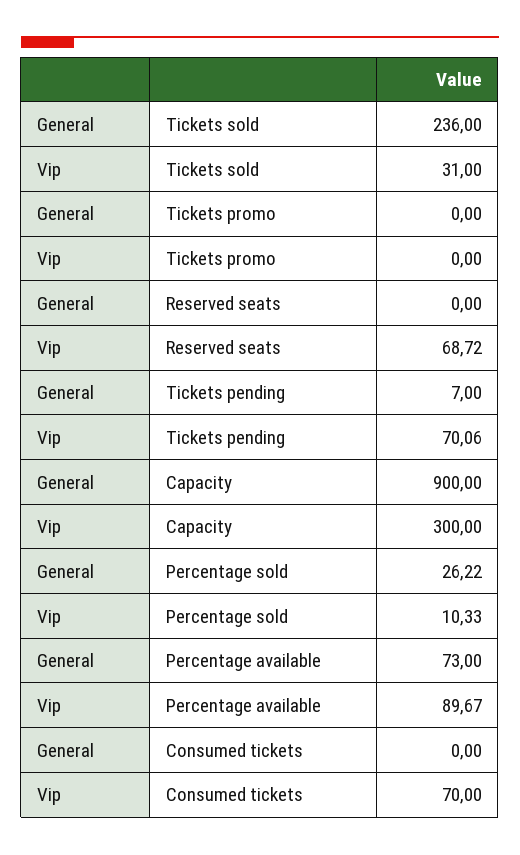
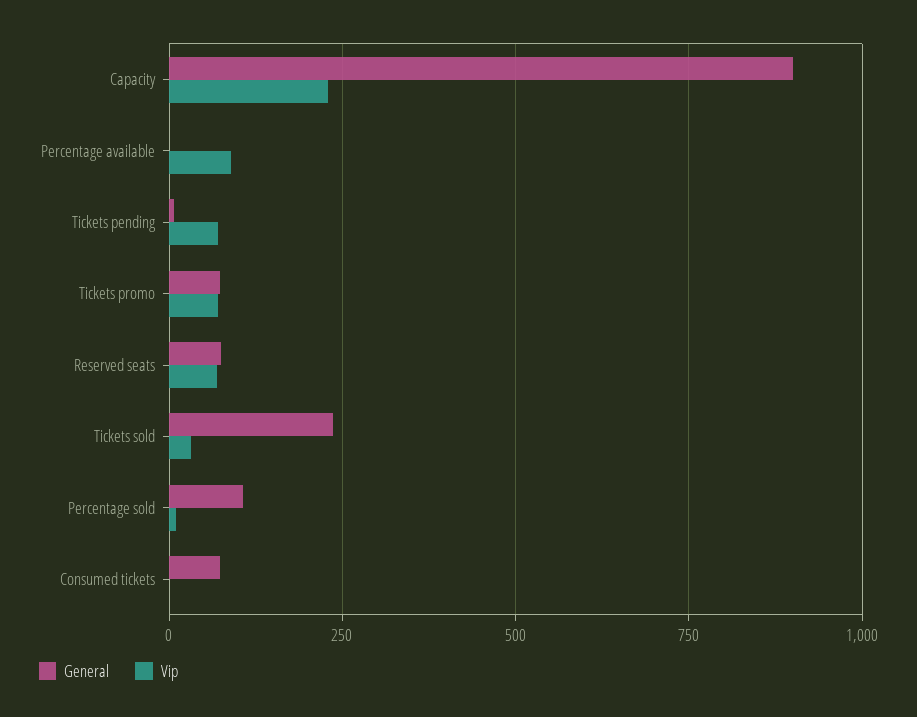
  {
    "General": {
      "Tickets sold": 236,
-     "Tickets promo": 0,
+     "Tickets promo": 75,
-     "Reserved seats": 0,
+     "Reserved seats": 75,
      "Tickets pending": 7,
      "Capacity": 900,
-     "Percentage sold": 26.22,
+     "Percentage sold": 100,
-     "Percentage available": 73,
+     "Percentage available": 0,
-     "Consumed tickets": 0
+     "Consumed tickets": 75
    },
    "Vip": {
      "Tickets sold": 31,
-     "Tickets promo": 0,
+     "Tickets promo": 75,
      "Reserved seats": 68.72,
      "Tickets pending": 70.06,
-     "Capacity": 300,
+     "Capacity": 225,
      "Percentage sold": 10.33,
      "Percentage available": 89.67,
-     "Consumed tickets": 70
+     "Consumed tickets": 0
    }
  }

